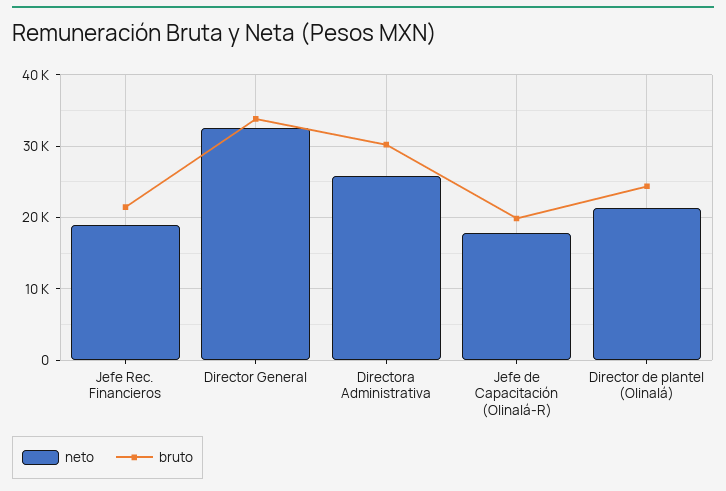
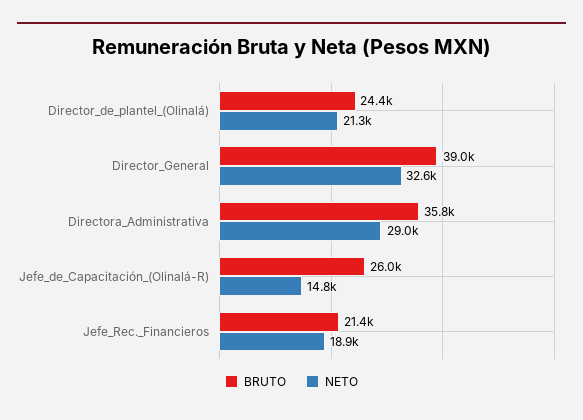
  {
    "neto": {
      "Jefe Rec. Financieros": 18900,
      "Director General": 32600,
-     "Directora Administrativa": 26000,
+     "Directora Administrativa": 29000,
-     "Jefe de Capacitación (Olinalá-R)": 18000,
+     "Jefe de Capacitación (Olinalá-R)": 14800,
      "Director de plantel (Olinalá)": 21300
    },
    "bruto": {
      "Jefe Rec. Financieros": 21400,
-     "Director General": 34000,
+     "Director General": 39000,
-     "Directora Administrativa": 30000,
+     "Directora Administrativa": 35800,
-     "Jefe de Capacitación (Olinalá-R)": 20000,
+     "Jefe de Capacitación (Olinalá-R)": 26000,
      "Director de plantel (Olinalá)": 24400
    }
  }

